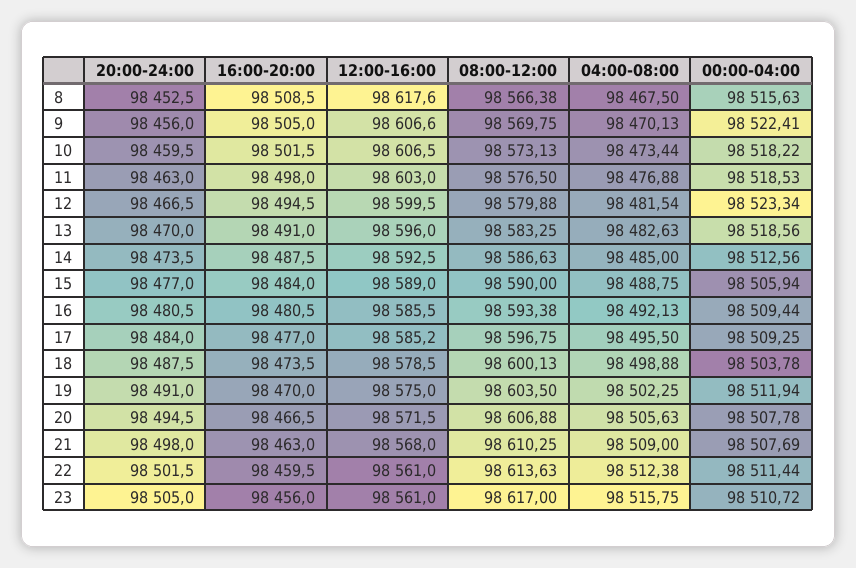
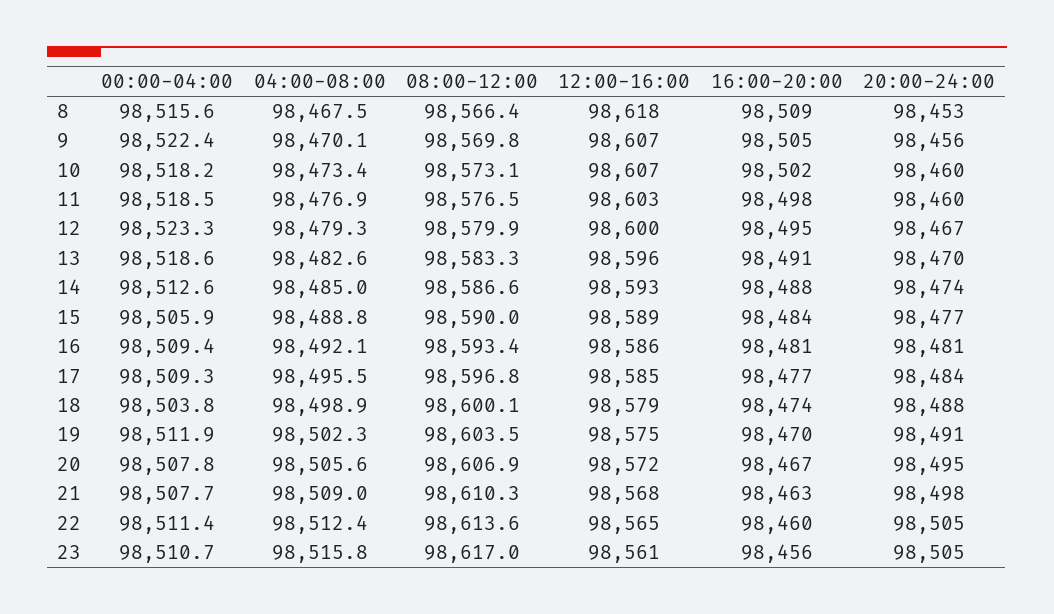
  {
    "20:00-24:00": {
      "8": 98452.5,
      "9": 98456,
      "10": 98459.5,
-     "11": 98463,
+     "11": 98460,
      "12": 98466.5,
      "13": 98470,
      "14": 98473.5,
      "15": 98477,
      "16": 98480.5,
      "17": 98484,
      "18": 98487.5,
      "19": 98491,
      "20": 98494.5,
      "21": 98498,
-     "22": 98501.5,
+     "22": 98505,
      "23": 98505
    },
    "16:00-20:00": {
      "8": 98508.5,
      "9": 98505,
      "10": 98501.5,
      "11": 98498,
      "12": 98494.5,
      "13": 98491,
      "14": 98487.5,
      "15": 98484,
      "16": 98480.5,
      "17": 98477,
      "18": 98473.5,
      "19": 98470,
      "20": 98466.5,
      "21": 98463,
      "22": 98459.5,
      "23": 98456
    },
    "12:00-16:00": {
      "8": 98617.6,
      "9": 98606.6,
      "10": 98606.5,
      "11": 98603,
      "12": 98599.5,
      "13": 98596,
      "14": 98592.5,
      "15": 98589,
      "16": 98585.5,
      "17": 98585.2,
      "18": 98578.5,
      "19": 98575,
      "20": 98571.5,
      "21": 98568,
-     "22": 98561,
+     "22": 98565,
      "23": 98561
    },
    "08:00-12:00": {
      "8": 98566.38,
      "9": 98569.75,
      "10": 98573.13,
      "11": 98576.5,
      "12": 98579.88,
      "13": 98583.25,
      "14": 98586.63,
      "15": 98590,
      "16": 98593.38,
      "17": 98596.75,
      "18": 98600.13,
      "19": 98603.5,
      "20": 98606.88,
      "21": 98610.25,
      "22": 98613.63,
      "23": 98617
    },
    "04:00-08:00": {
      "8": 98467.5,
      "9": 98470.13,
      "10": 98473.44,
      "11": 98476.88,
-     "12": 98481.54,
+     "12": 98479.3,
      "13": 98482.63,
      "14": 98485,
      "15": 98488.75,
      "16": 98492.13,
      "17": 98495.5,
      "18": 98498.88,
      "19": 98502.25,
      "20": 98505.63,
      "21": 98509,
      "22": 98512.38,
      "23": 98515.75
    },
    "00:00-04:00": {
      "8": 98515.63,
      "9": 98522.41,
      "10": 98518.22,
      "11": 98518.53,
      "12": 98523.34,
      "13": 98518.56,
      "14": 98512.56,
      "15": 98505.94,
      "16": 98509.44,
      "17": 98509.25,
      "18": 98503.78,
      "19": 98511.94,
      "20": 98507.78,
      "21": 98507.69,
      "22": 98511.44,
      "23": 98510.72
    }
  }

